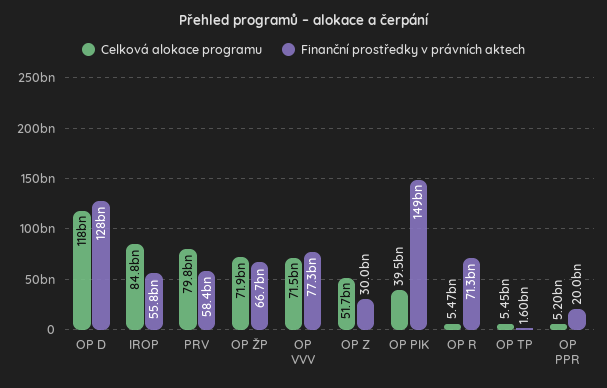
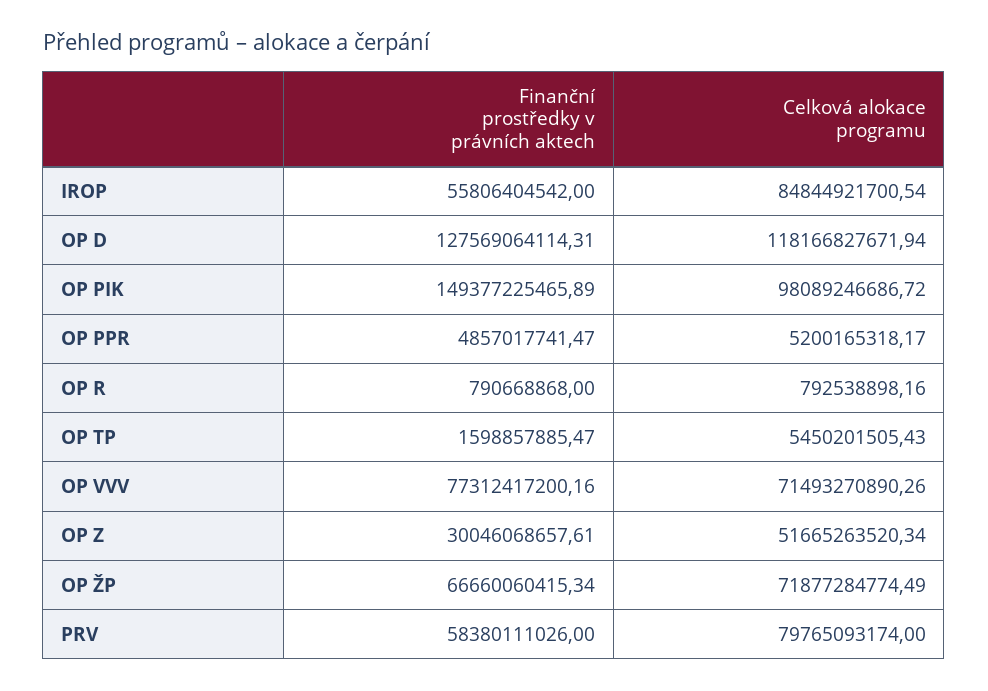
  {
    "Celková alokace programu": {
      "OP D": 118166827671.94,
      "IROP": 84844921700.54,
      "PRV": 79765093174,
      "OP ŽP": 71877284774.49,
      "OP VVV": 71493270890.26,
      "OP Z": 51665263520.34,
-     "OP PIK": 39500000000,
+     "OP PIK": 98089246686.72,
-     "OP R": 5470000000,
+     "OP R": 792538898.16,
      "OP TP": 5450201505.43,
      "OP PPR": 5200165318.17
    },
    "Finanční prostředky v právních aktech": {
      "OP D": 127569064114.31,
      "IROP": 55806404542,
      "PRV": 58380111026,
      "OP ŽP": 66660060415.34,
      "OP VVV": 77312417200.16,
      "OP Z": 30046068657.61,
      "OP PIK": 149377225465.89,
-     "OP R": 71300000000,
+     "OP R": 790668868,
      "OP TP": 1598857885.47,
-     "OP PPR": 20000000000
+     "OP PPR": 4857017741.47
    }
  }

